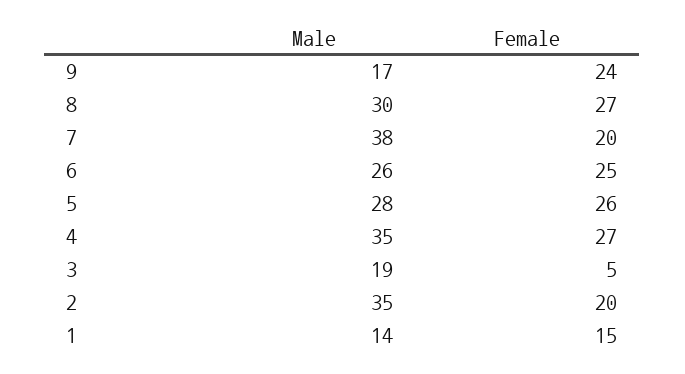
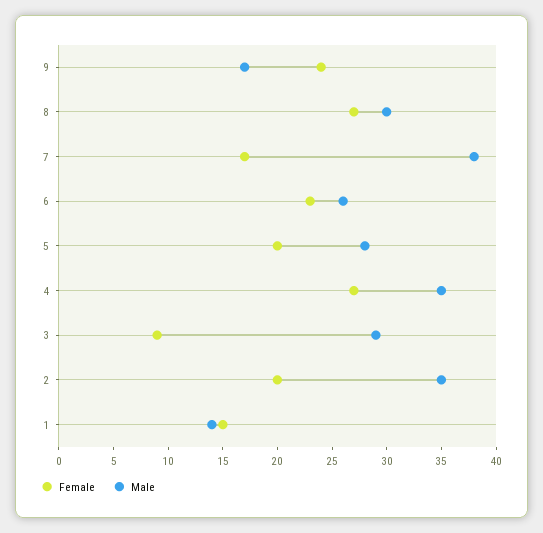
  {
    "Male": {
      "9": 17,
      "8": 30,
      "7": 38,
      "6": 26,
      "5": 28,
      "4": 35,
-     "3": 19,
+     "3": 29,
      "2": 35,
      "1": 14
    },
    "Female": {
      "9": 24,
      "8": 27,
-     "7": 20,
+     "7": 17,
-     "6": 25,
+     "6": 23,
-     "5": 26,
+     "5": 20,
      "4": 27,
-     "3": 5,
+     "3": 9,
      "2": 20,
      "1": 15
    }
  }

